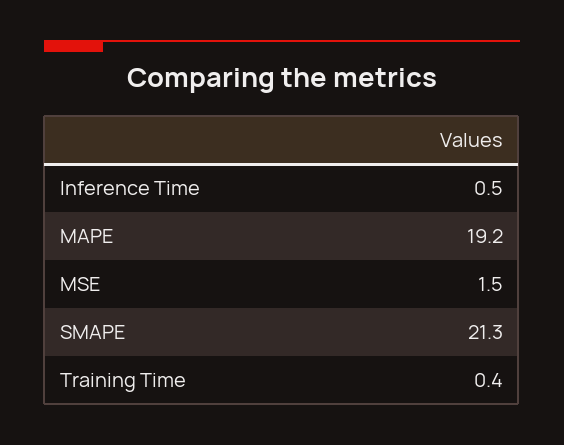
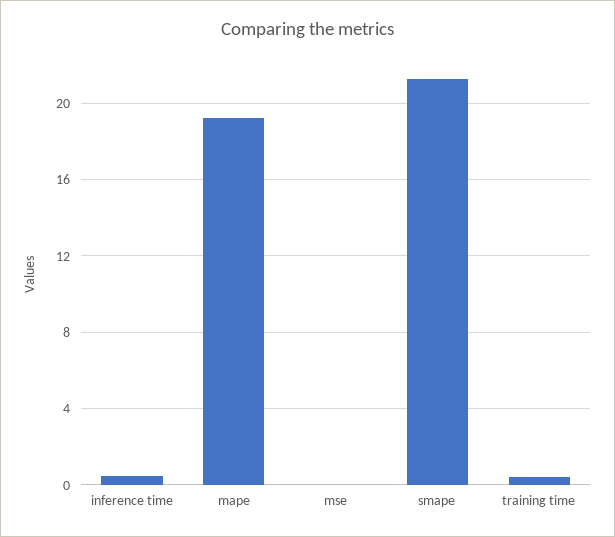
  {
    "Inference Time": 0.5,
    "MAPE": 19.2,
-   "MSE": 1.5,
+   "MSE": 0,
    "SMAPE": 21.3,
    "Training Time": 0.4
  }

